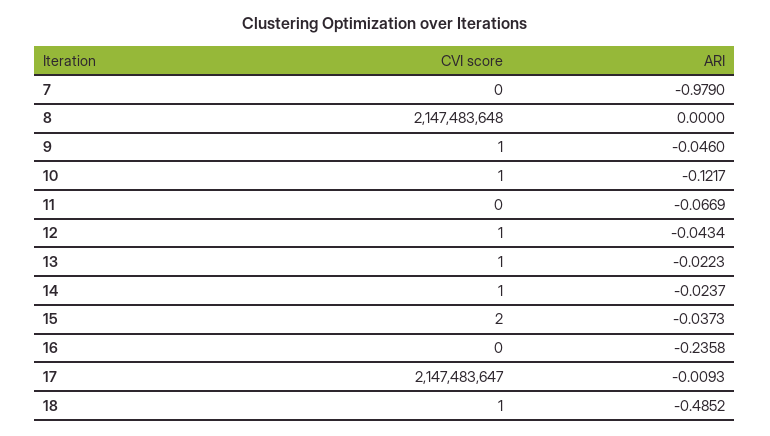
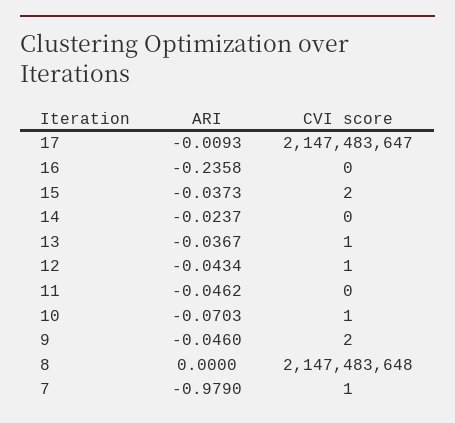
  {
    "CVI score": {
-     "7": 0,
+     "7": 1,
      "8": 2147483648,
-     "9": 1,
+     "9": 2,
      "10": 1,
      "11": 0,
      "12": 1,
      "13": 1,
-     "14": 1,
+     "14": 0,
      "15": 2,
      "16": 0,
-     "17": 2147483647,
+     "17": 2147483647
-     "18": 1
    },
    "ARI": {
      "7": -0.979,
      "8": 0,
      "9": -0.046,
-     "10": -0.1217,
+     "10": -0.0703,
-     "11": -0.0669,
+     "11": -0.0462,
      "12": -0.0434,
-     "13": -0.0223,
+     "13": -0.0367,
      "14": -0.0237,
      "15": -0.0373,
      "16": -0.2358,
-     "17": -0.0093,
+     "17": -0.0093
-     "18": -0.4852
    }
  }

